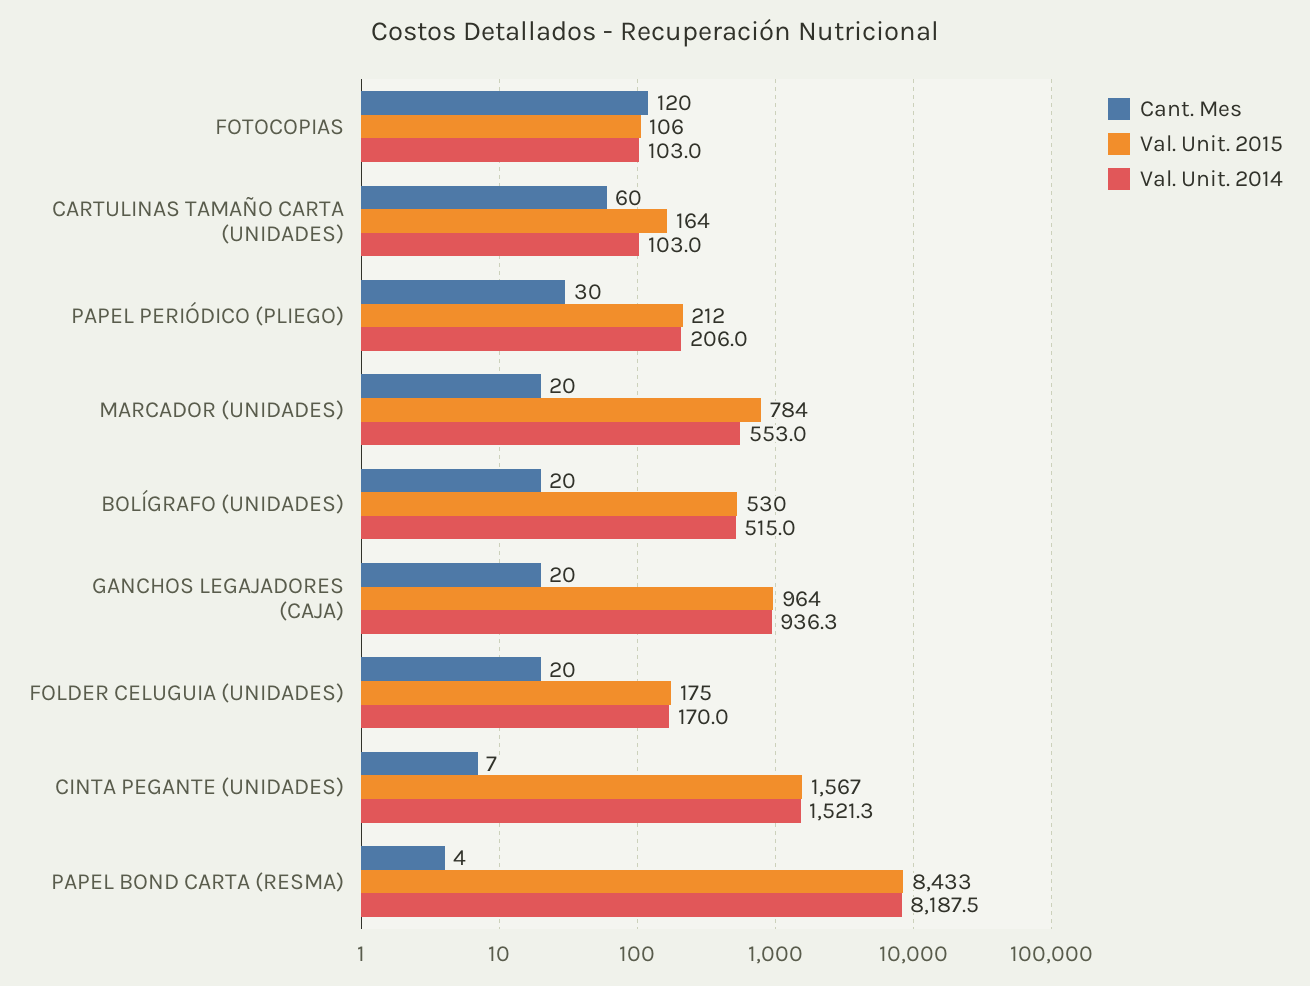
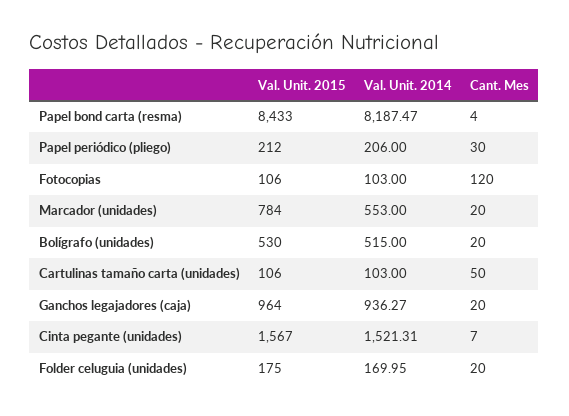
  {
    "Cant. Mes": {
      "FOTOCOPIAS": 120,
-     "CARTULINAS TAMAÑO CARTA (UNIDADES)": 60,
+     "CARTULINAS TAMAÑO CARTA (UNIDADES)": 50,
      "PAPEL PERIÓDICO (PLIEGO)": 30,
      "MARCADOR (UNIDADES)": 20,
      "BOLÍGRAFO (UNIDADES)": 20,
      "GANCHOS LEGAJADORES (CAJA)": 20,
      "FOLDER CELUGUIA (UNIDADES)": 20,
      "CINTA PEGANTE (UNIDADES)": 7,
      "PAPEL BOND CARTA (RESMA)": 4
    },
    "Val. Unit. 2015": {
      "FOTOCOPIAS": 106,
-     "CARTULINAS TAMAÑO CARTA (UNIDADES)": 164,
+     "CARTULINAS TAMAÑO CARTA (UNIDADES)": 106,
      "PAPEL PERIÓDICO (PLIEGO)": 212,
      "MARCADOR (UNIDADES)": 784,
      "BOLÍGRAFO (UNIDADES)": 530,
      "GANCHOS LEGAJADORES (CAJA)": 964,
      "FOLDER CELUGUIA (UNIDADES)": 175,
      "CINTA PEGANTE (UNIDADES)": 1567,
      "PAPEL BOND CARTA (RESMA)": 8433
    },
    "Val. Unit. 2014": {
      "FOTOCOPIAS": 103,
      "CARTULINAS TAMAÑO CARTA (UNIDADES)": 103,
      "PAPEL PERIÓDICO (PLIEGO)": 206,
      "MARCADOR (UNIDADES)": 553,
      "BOLÍGRAFO (UNIDADES)": 515,
      "GANCHOS LEGAJADORES (CAJA)": 936.27,
      "FOLDER CELUGUIA (UNIDADES)": 169.95,
      "CINTA PEGANTE (UNIDADES)": 1521.31,
      "PAPEL BOND CARTA (RESMA)": 8187.47
    }
  }

